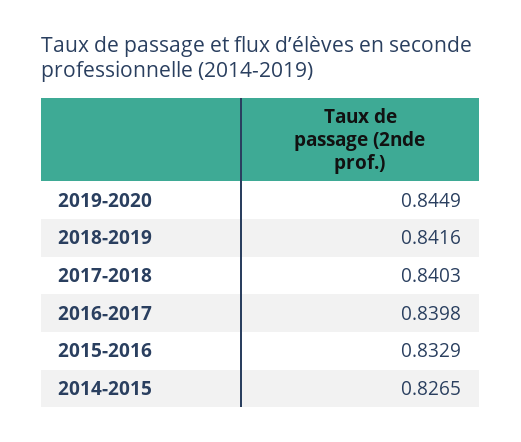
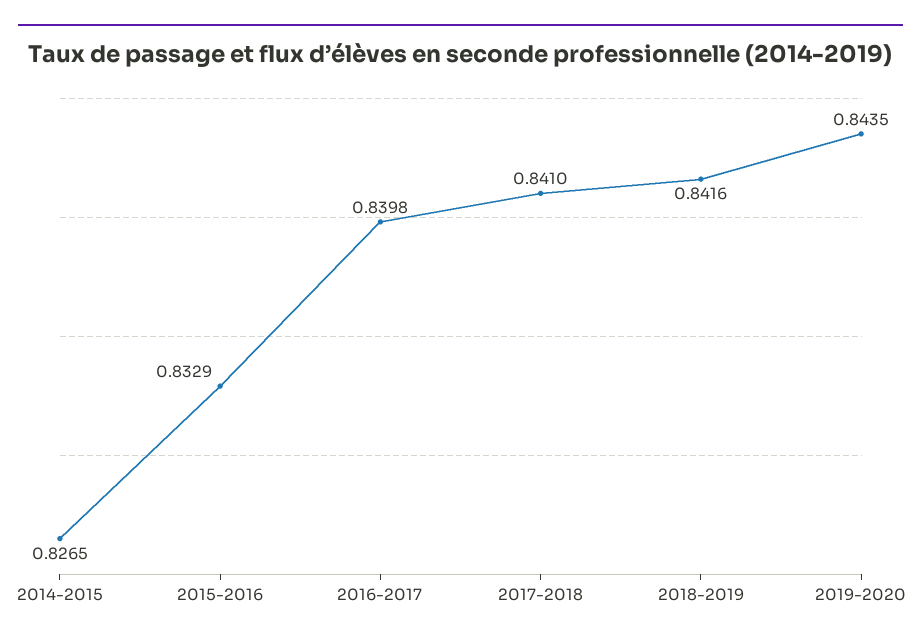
  {
-   "2019-2020": 0.8449,
+   "2019-2020": 0.8435,
    "2018-2019": 0.8416,
-   "2017-2018": 0.8403,
+   "2017-2018": 0.841,
    "2016-2017": 0.8398,
    "2015-2016": 0.8329,
    "2014-2015": 0.8265
  }

